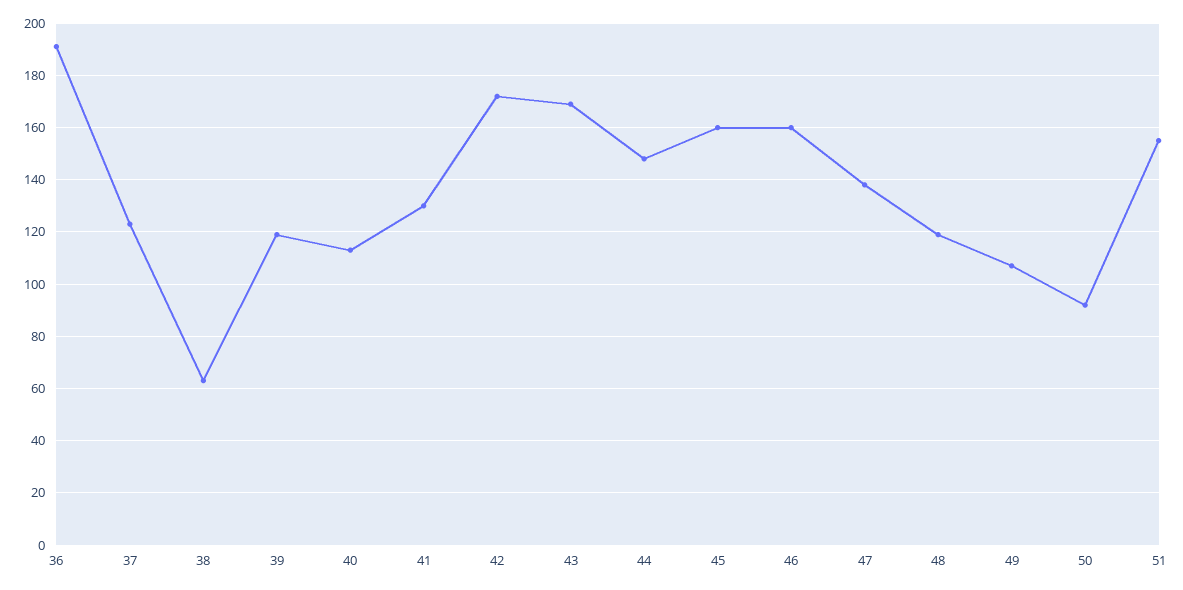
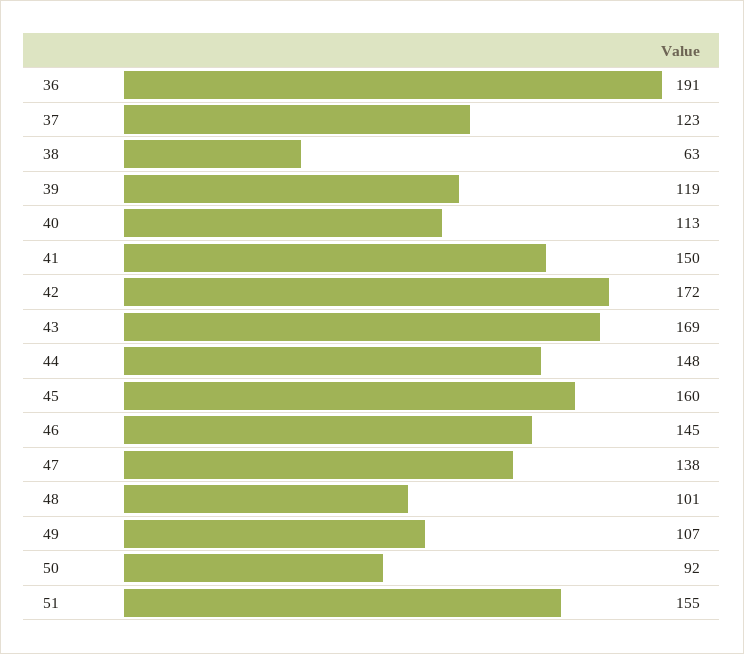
  {
    "36": 191,
    "37": 123,
    "38": 63,
    "39": 119,
    "40": 113,
-   "41": 130,
+   "41": 150,
    "42": 172,
    "43": 169,
    "44": 148,
    "45": 160,
-   "46": 160,
+   "46": 145,
    "47": 138,
-   "48": 120,
+   "48": 101,
    "49": 107,
    "50": 92,
    "51": 155
  }

